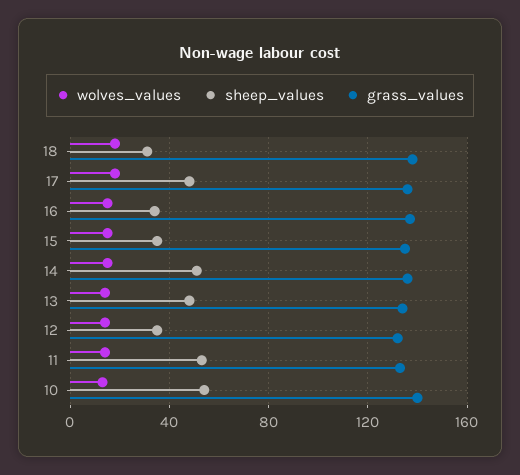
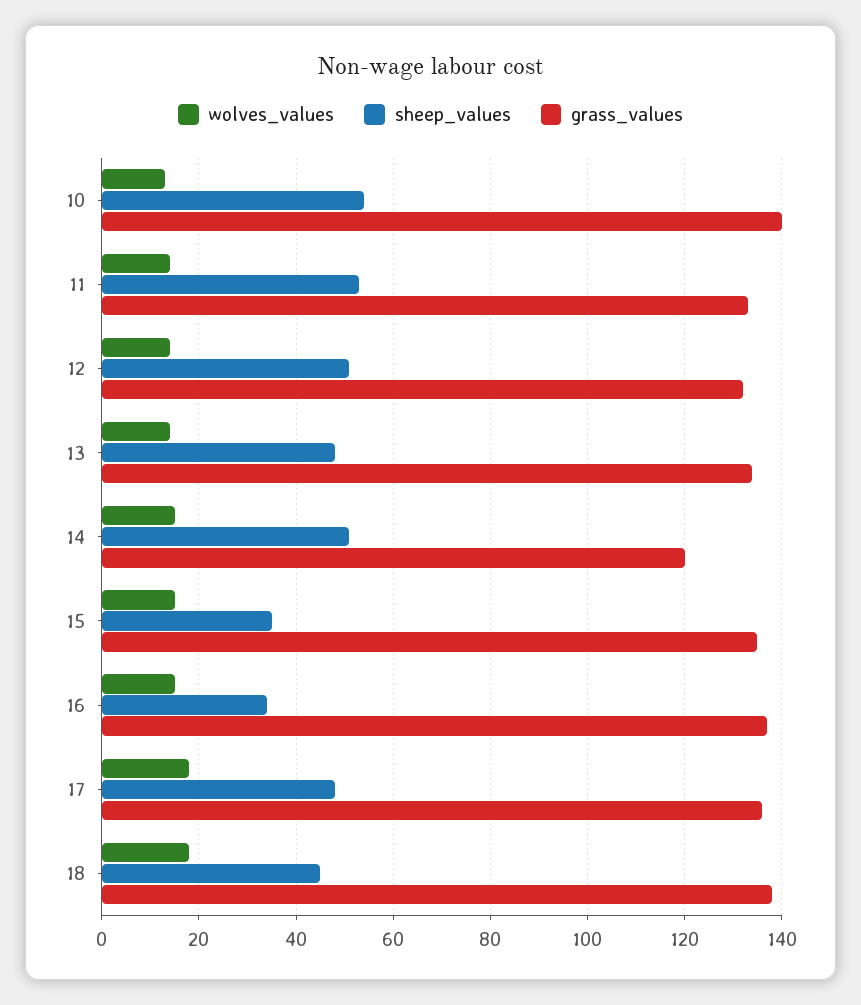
  {
    "wolves_values": {
      "18": 20,
      "17": 20,
      "16": 15,
      "15": 15,
      "14": 15,
      "13": 15,
      "12": 15,
      "11": 15,
      "10": 15
    },
    "sheep_values": {
-     "18": 30,
+     "18": 45,
      "17": 50,
      "16": 35,
      "15": 35,
      "14": 50,
      "13": 50,
-     "12": 35,
+     "12": 50,
      "11": 55,
      "10": 55
    },
    "grass_values": {
      "18": 140,
      "17": 135,
      "16": 135,
      "15": 135,
-     "14": 135,
+     "14": 120,
      "13": 135,
      "12": 130,
      "11": 135,
      "10": 140
    }
  }

